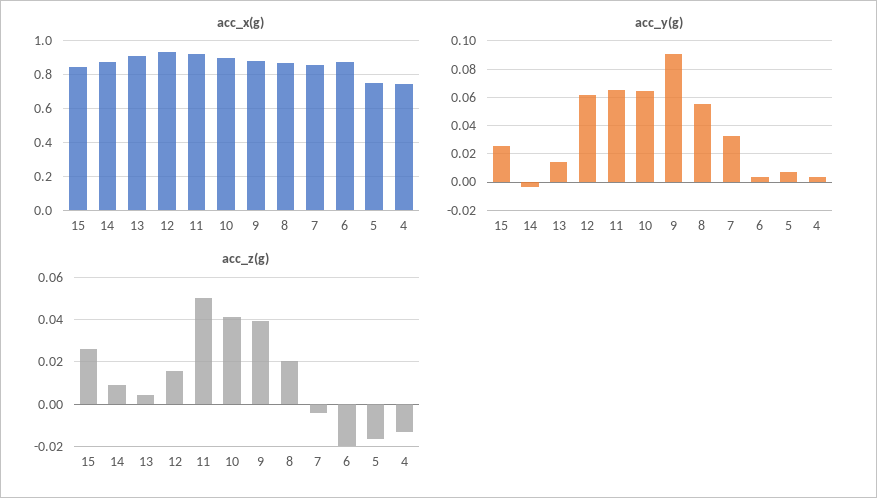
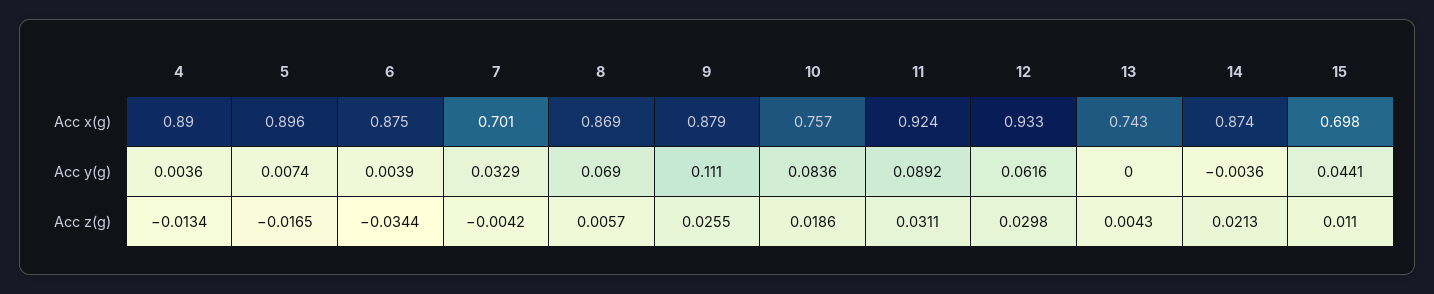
  {
    "acc_x(g)": {
-     "15": 0.85,
+     "15": 0.698,
      "14": 0.874,
-     "13": 0.9,
+     "13": 0.743,
      "12": 0.933,
      "11": 0.924,
-     "10": 0.9,
+     "10": 0.757,
      "9": 0.879,
      "8": 0.869,
-     "7": 0.85,
+     "7": 0.701,
      "6": 0.875,
-     "5": 0.75,
+     "5": 0.896,
-     "4": 0.75
+     "4": 0.89
    },
    "acc_y(g)": {
-     "15": 0.025,
+     "15": 0.0441,
      "14": -0.0036,
-     "13": 0.015,
+     "13": 0,
      "12": 0.0616,
-     "11": 0.065,
+     "11": 0.0892,
-     "10": 0.065,
+     "10": 0.0836,
-     "9": 0.09,
+     "9": 0.111,
-     "8": 0.055,
+     "8": 0.069,
      "7": 0.0329,
      "6": 0.0039,
      "5": 0.0074,
      "4": 0.0036
    },
    "acc_z(g)": {
-     "15": 0.025,
+     "15": 0.011,
-     "14": 0.01,
+     "14": 0.0213,
      "13": 0.0043,
-     "12": 0.015,
+     "12": 0.0298,
-     "11": 0.05,
+     "11": 0.0311,
-     "10": 0.04,
+     "10": 0.0186,
-     "9": 0.04,
+     "9": 0.0255,
-     "8": 0.02,
+     "8": 0.0057,
      "7": -0.0042,
-     "6": -0.02,
+     "6": -0.0344,
      "5": -0.0165,
      "4": -0.0134
    }
  }

